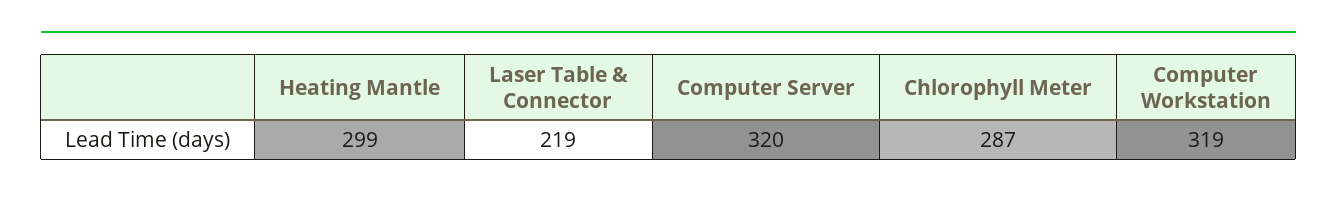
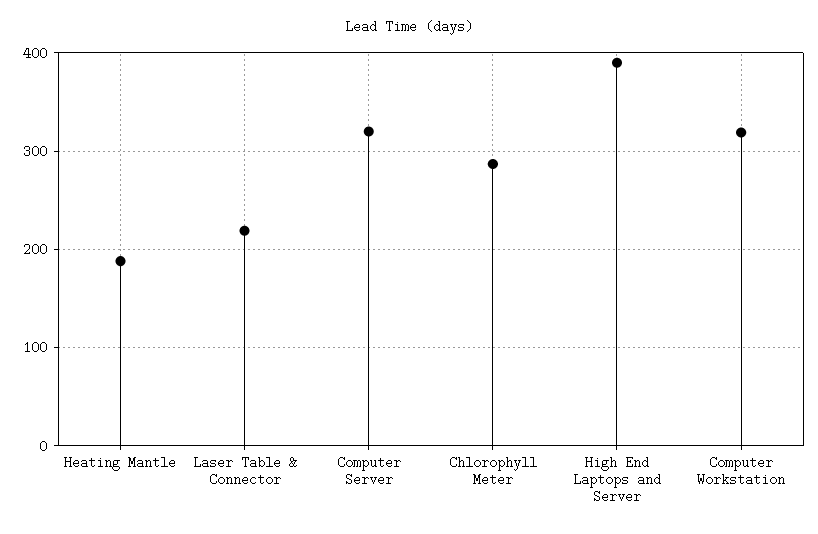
  {
-   "Heating Mantle": 299,
+   "Heating Mantle": 190,
    "Laser Table & Connector": 219,
    "Computer Server": 320,
    "Chlorophyll Meter": 287,
-   "Computer Workstation": 319
+   "Computer Workstation": 319,
+   "High End Laptops and Server": 390
  }

